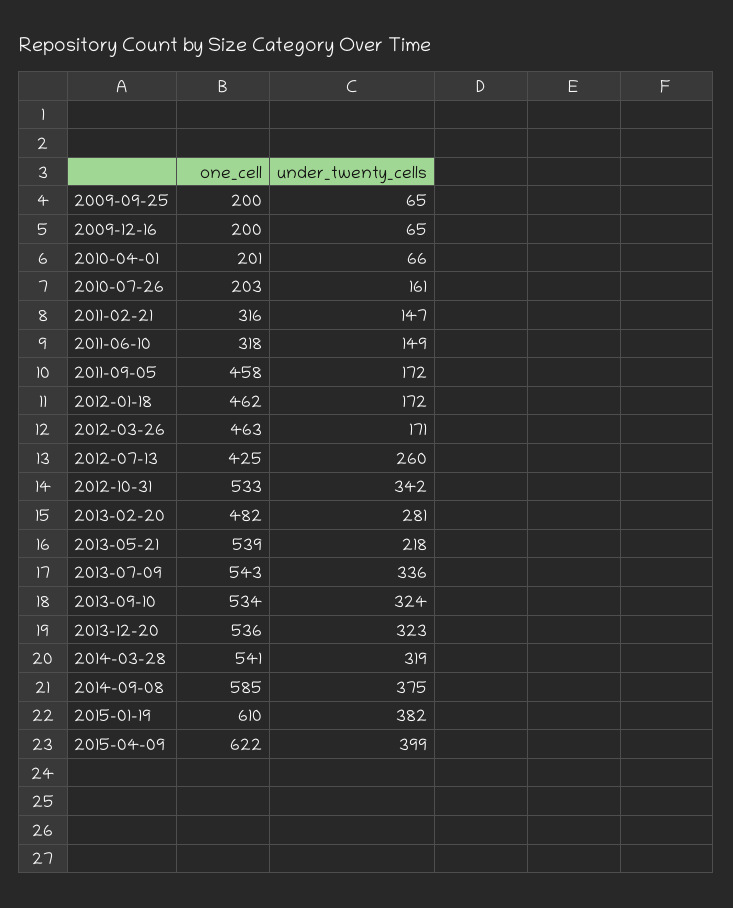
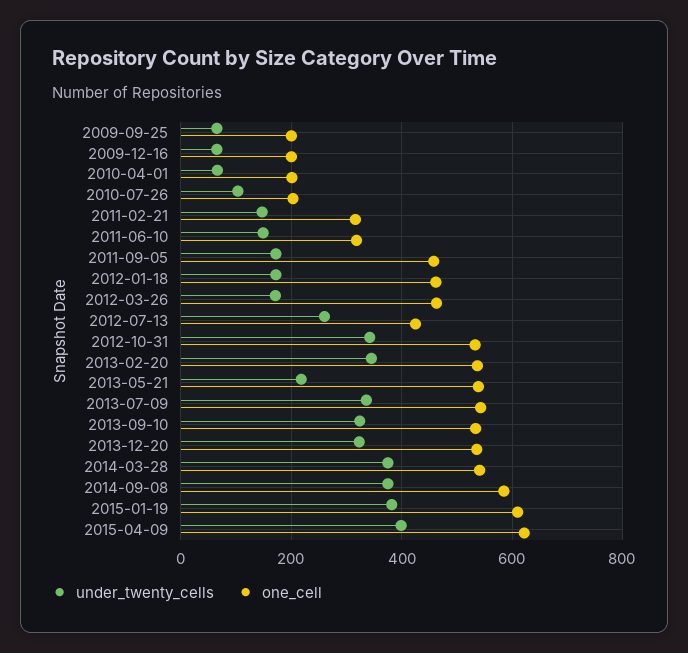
  {
    "one_cell": {
      "2009-09-25": 200,
      "2009-12-16": 200,
      "2010-04-01": 201,
      "2010-07-26": 203,
      "2011-02-21": 316,
      "2011-06-10": 318,
      "2011-09-05": 458,
      "2012-01-18": 462,
      "2012-03-26": 463,
      "2012-07-13": 425,
      "2012-10-31": 533,
-     "2013-02-20": 482,
+     "2013-02-20": 540,
      "2013-05-21": 539,
      "2013-07-09": 543,
      "2013-09-10": 534,
      "2013-12-20": 536,
      "2014-03-28": 541,
      "2014-09-08": 585,
      "2015-01-19": 610,
      "2015-04-09": 622
    },
    "under_twenty_cells": {
      "2009-09-25": 65,
      "2009-12-16": 65,
      "2010-04-01": 66,
-     "2010-07-26": 161,
+     "2010-07-26": 100,
      "2011-02-21": 147,
      "2011-06-10": 149,
      "2011-09-05": 172,
      "2012-01-18": 172,
      "2012-03-26": 171,
      "2012-07-13": 260,
      "2012-10-31": 342,
-     "2013-02-20": 281,
+     "2013-02-20": 340,
      "2013-05-21": 218,
      "2013-07-09": 336,
      "2013-09-10": 324,
      "2013-12-20": 323,
-     "2014-03-28": 319,
+     "2014-03-28": 380,
      "2014-09-08": 375,
      "2015-01-19": 382,
      "2015-04-09": 399
    }
  }

